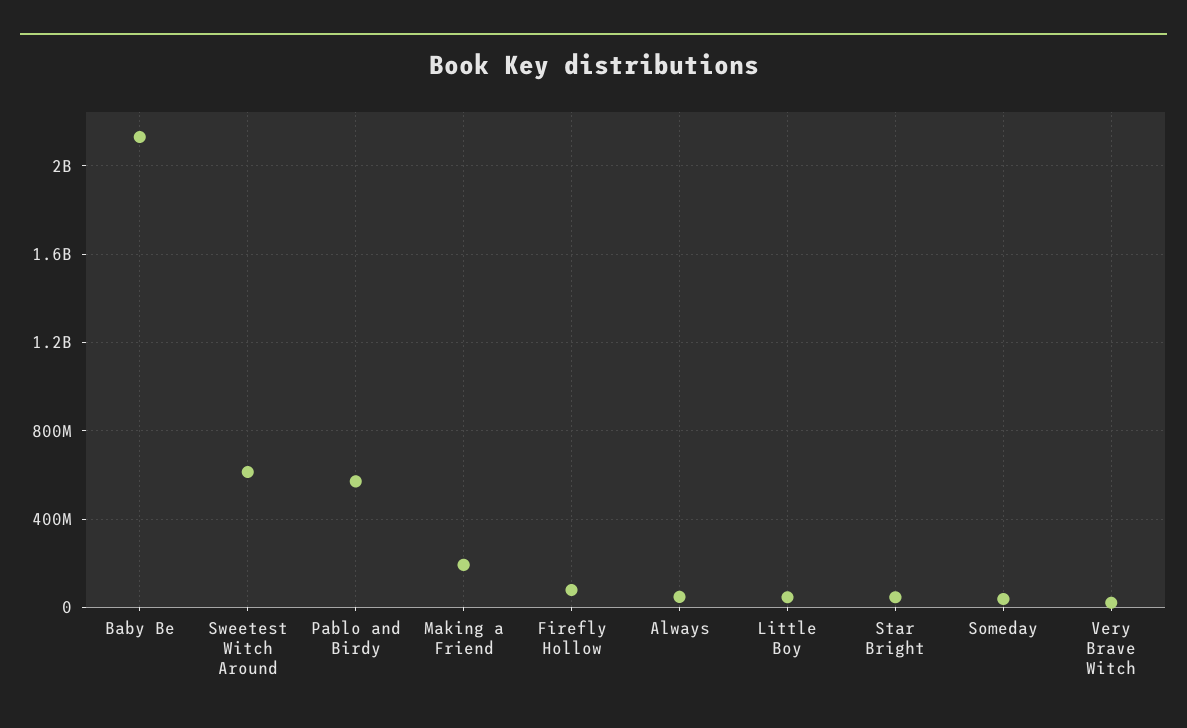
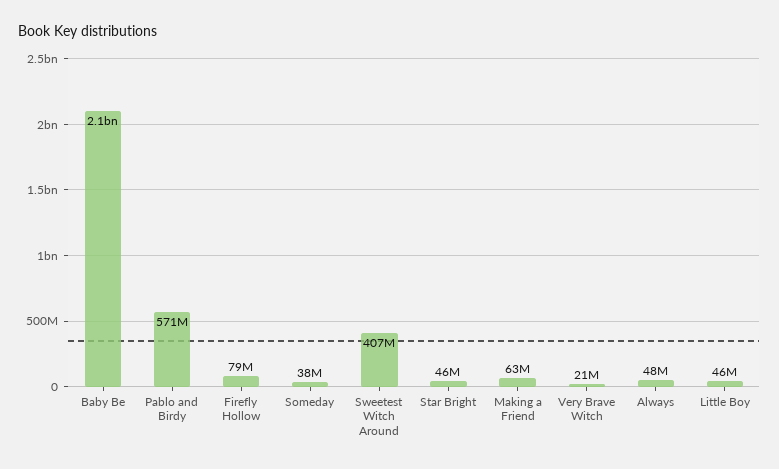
  {
    "Baby Be": 2100000000,
-   "Sweetest Witch Around": 600000000,
+   "Sweetest Witch Around": 407000000,
    "Pablo and Birdy": 571000000,
-   "Making a Friend": 200000000,
+   "Making a Friend": 63000000,
    "Firefly Hollow": 79000000,
    "Always": 48000000,
    "Little Boy": 46000000,
    "Star Bright": 46000000,
    "Someday": 38000000,
    "Very Brave Witch": 21000000
  }

